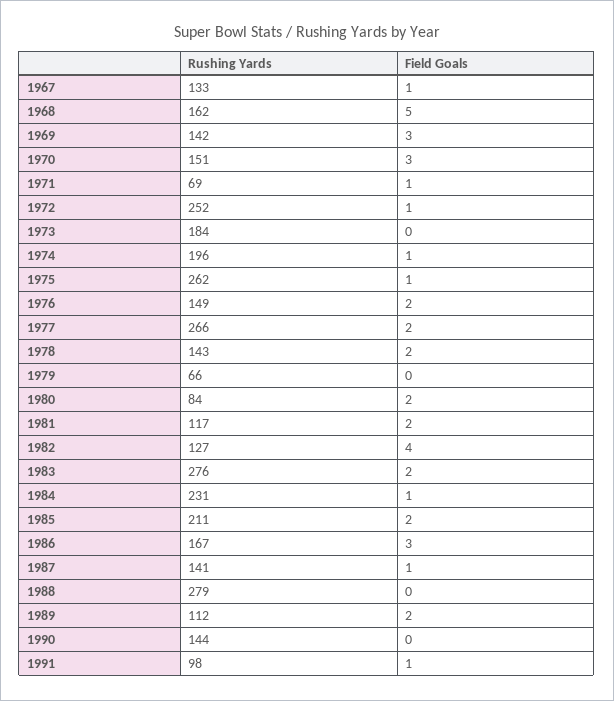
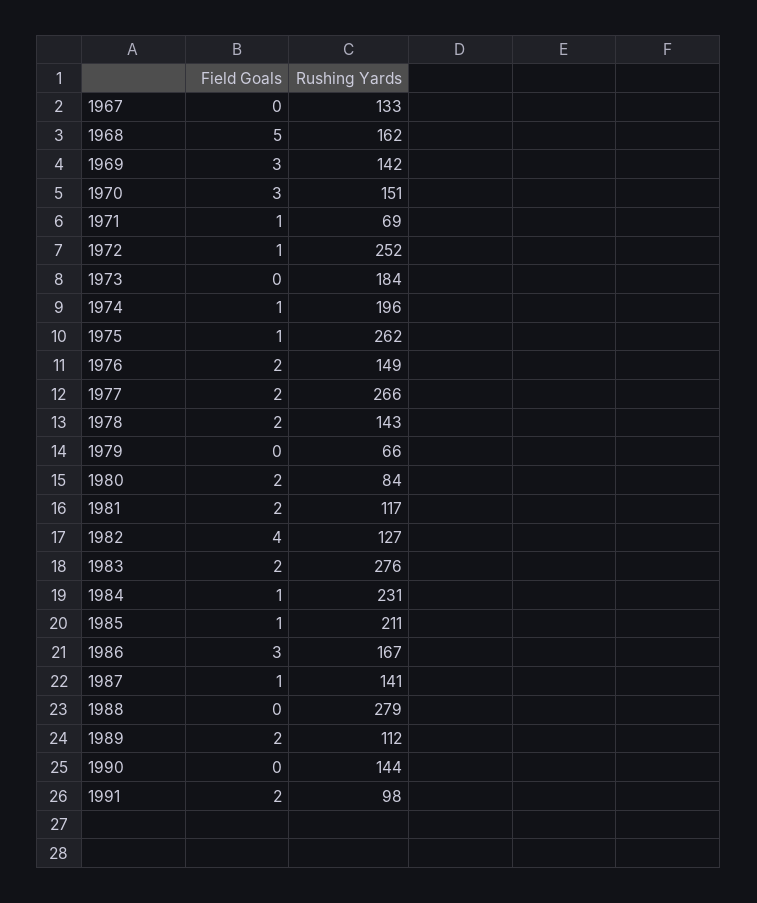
  {
    "Rushing Yards": {
      "1967": 133,
      "1968": 162,
      "1969": 142,
      "1970": 151,
      "1971": 69,
      "1972": 252,
      "1973": 184,
      "1974": 196,
      "1975": 262,
      "1976": 149,
      "1977": 266,
      "1978": 143,
      "1979": 66,
      "1980": 84,
      "1981": 117,
      "1982": 127,
      "1983": 276,
      "1984": 231,
      "1985": 211,
      "1986": 167,
      "1987": 141,
      "1988": 279,
      "1989": 112,
      "1990": 144,
      "1991": 98
    },
    "Field Goals": {
-     "1967": 1,
+     "1967": 0,
      "1968": 5,
      "1969": 3,
      "1970": 3,
      "1971": 1,
      "1972": 1,
      "1973": 0,
      "1974": 1,
      "1975": 1,
      "1976": 2,
      "1977": 2,
      "1978": 2,
      "1979": 0,
      "1980": 2,
      "1981": 2,
      "1982": 4,
      "1983": 2,
      "1984": 1,
-     "1985": 2,
+     "1985": 1,
      "1986": 3,
      "1987": 1,
      "1988": 0,
      "1989": 2,
      "1990": 0,
-     "1991": 1
+     "1991": 2
    }
  }

